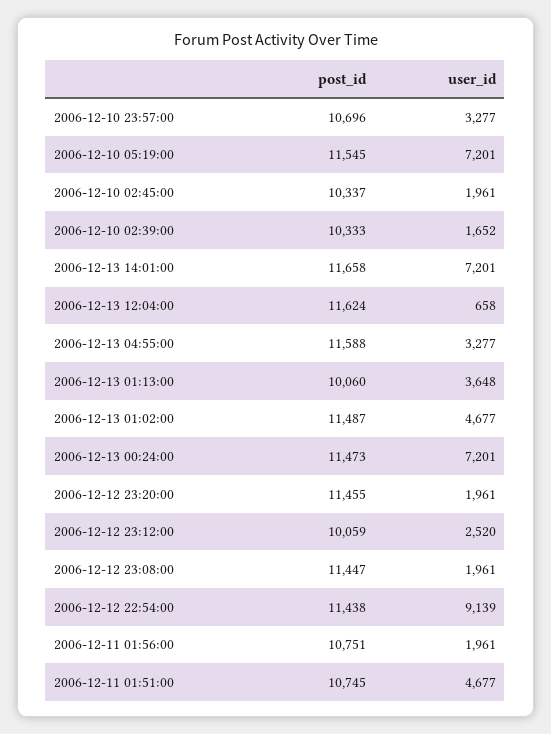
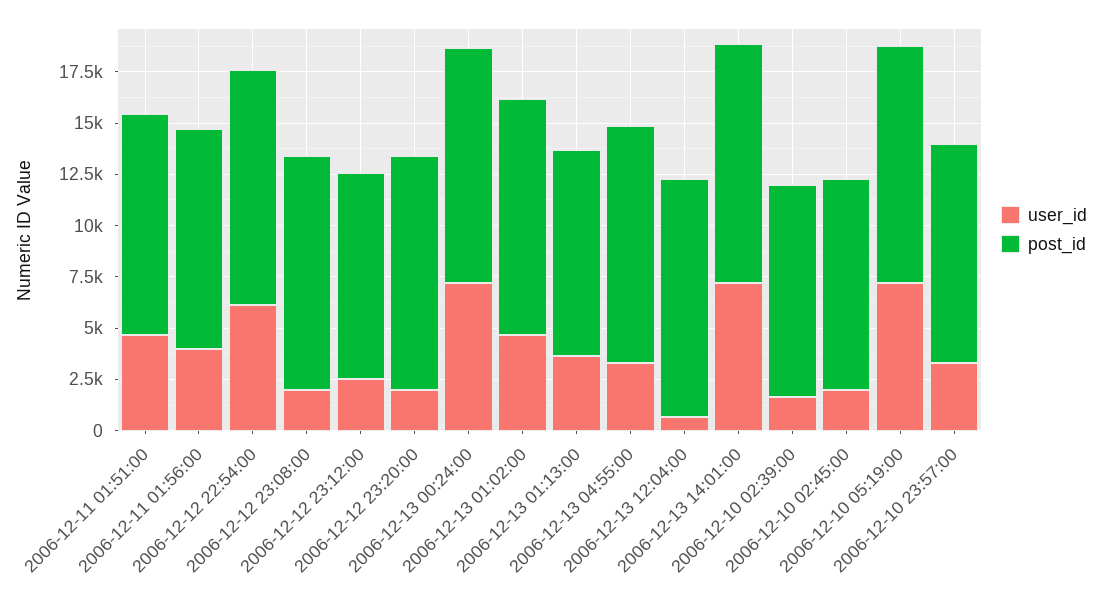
  {
    "post_id": {
      "2006-12-10 23:57:00": 10696,
      "2006-12-10 05:19:00": 11545,
      "2006-12-10 02:45:00": 10337,
      "2006-12-10 02:39:00": 10333,
      "2006-12-13 14:01:00": 11658,
      "2006-12-13 12:04:00": 11624,
      "2006-12-13 04:55:00": 11588,
      "2006-12-13 01:13:00": 10060,
      "2006-12-13 01:02:00": 11487,
      "2006-12-13 00:24:00": 11473,
      "2006-12-12 23:20:00": 11455,
      "2006-12-12 23:12:00": 10059,
      "2006-12-12 23:08:00": 11447,
      "2006-12-12 22:54:00": 11438,
      "2006-12-11 01:56:00": 10751,
      "2006-12-11 01:51:00": 10745
    },
    "user_id": {
      "2006-12-10 23:57:00": 3277,
      "2006-12-10 05:19:00": 7201,
      "2006-12-10 02:45:00": 1961,
      "2006-12-10 02:39:00": 1652,
      "2006-12-13 14:01:00": 7201,
      "2006-12-13 12:04:00": 658,
      "2006-12-13 04:55:00": 3277,
      "2006-12-13 01:13:00": 3648,
      "2006-12-13 01:02:00": 4677,
      "2006-12-13 00:24:00": 7201,
      "2006-12-12 23:20:00": 1961,
      "2006-12-12 23:12:00": 2520,
      "2006-12-12 23:08:00": 1961,
-     "2006-12-12 22:54:00": 9139,
+     "2006-12-12 22:54:00": 6000,
-     "2006-12-11 01:56:00": 1961,
+     "2006-12-11 01:56:00": 4000,
      "2006-12-11 01:51:00": 4677
    }
  }

